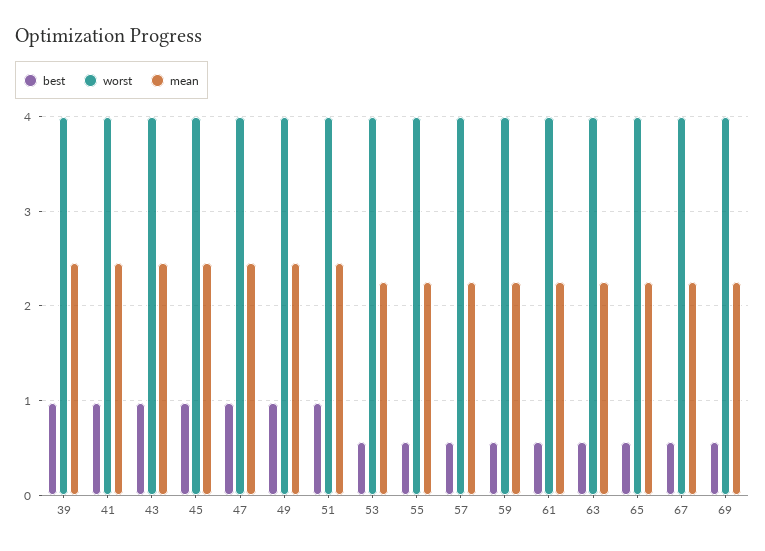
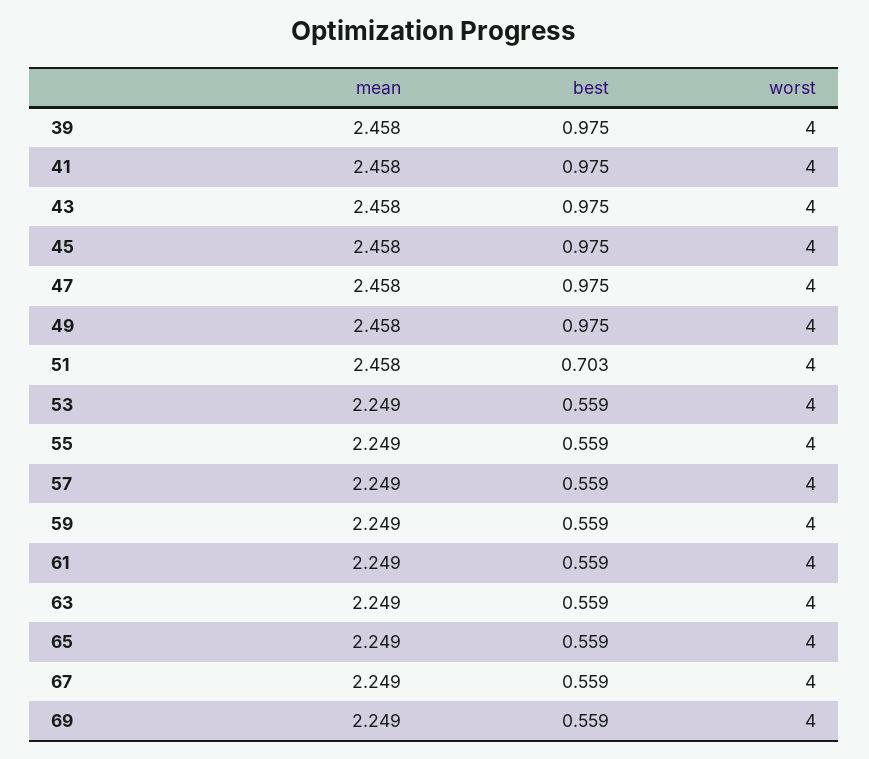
  {
    "best": {
      "39": 0.975,
      "41": 0.975,
      "43": 0.975,
      "45": 0.975,
      "47": 0.975,
      "49": 0.975,
-     "51": 1,
+     "51": 0.703,
      "53": 0.559,
      "55": 0.559,
      "57": 0.559,
      "59": 0.559,
      "61": 0.559,
      "63": 0.559,
      "65": 0.559,
      "67": 0.559,
      "69": 0.559
    },
    "worst": {
      "39": 4,
      "41": 4,
      "43": 4,
      "45": 4,
      "47": 4,
      "49": 4,
      "51": 4,
      "53": 4,
      "55": 4,
      "57": 4,
      "59": 4,
      "61": 4,
      "63": 4,
      "65": 4,
      "67": 4,
      "69": 4
    },
    "mean": {
      "39": 2.458,
      "41": 2.458,
      "43": 2.458,
      "45": 2.458,
      "47": 2.458,
      "49": 2.458,
      "51": 2.458,
      "53": 2.249,
      "55": 2.249,
      "57": 2.249,
      "59": 2.249,
      "61": 2.249,
      "63": 2.249,
      "65": 2.249,
      "67": 2.249,
      "69": 2.249
    }
  }

